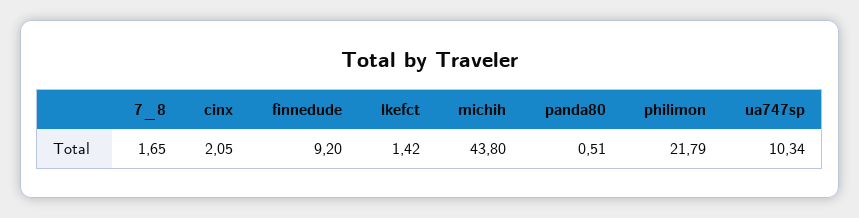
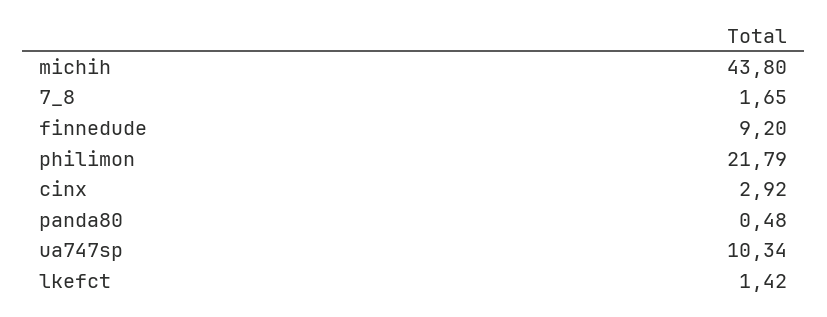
  {
    "7_8": 1.65,
-   "cinx": 2.05,
+   "cinx": 2.92,
    "finnedude": 9.2,
    "lkefct": 1.42,
    "michih": 43.8,
-   "panda80": 0.51,
+   "panda80": 0.48,
    "philimon": 21.79,
    "ua747sp": 10.34
  }

